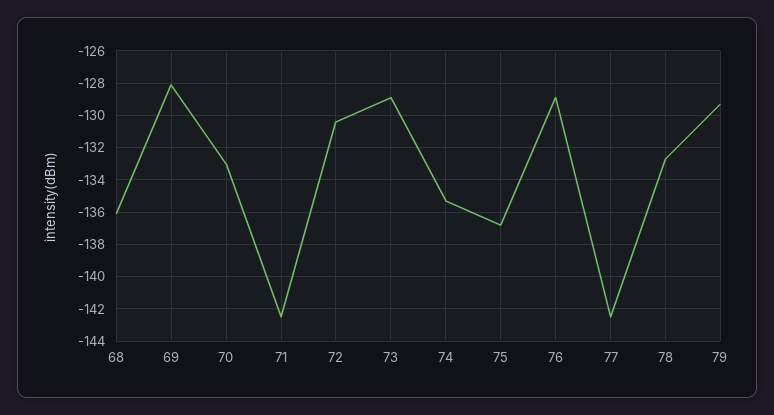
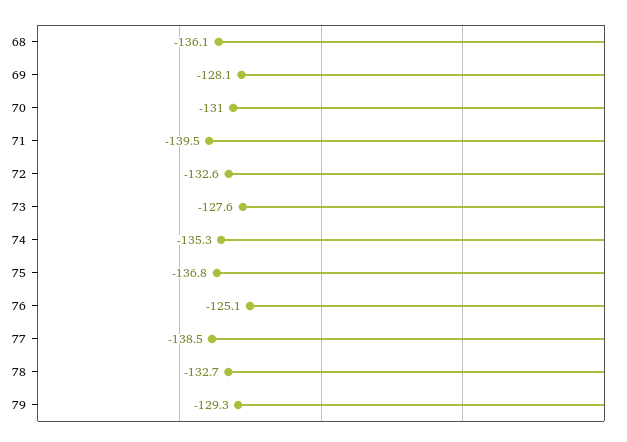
  {
    "68": -136.1,
    "69": -128.1,
-   "70": -133,
+   "70": -131,
-   "71": -142.5,
+   "71": -139.5,
-   "72": -130.5,
+   "72": -132.6,
-   "73": -129,
+   "73": -127.6,
    "74": -135.3,
    "75": -136.8,
-   "76": -129,
+   "76": -125.1,
-   "77": -142.5,
+   "77": -138.5,
    "78": -132.7,
    "79": -129.3
  }

